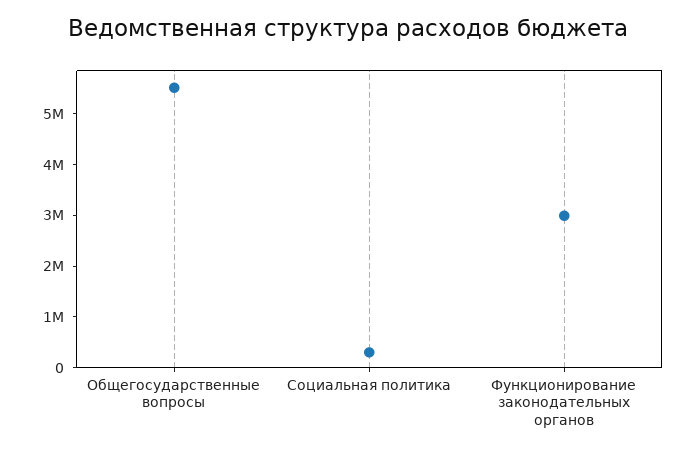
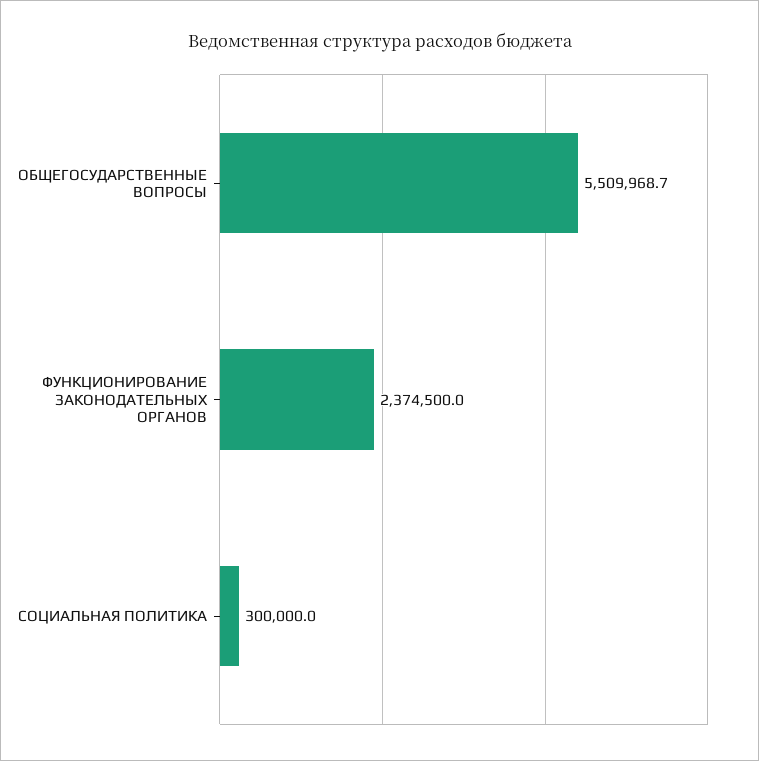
  {
    "Общегосударственные вопросы": 5509968.7,
    "Социальная политика": 300000,
-   "Функционирование законодательных органов": 3000000
+   "Функционирование законодательных органов": 2374500
  }

